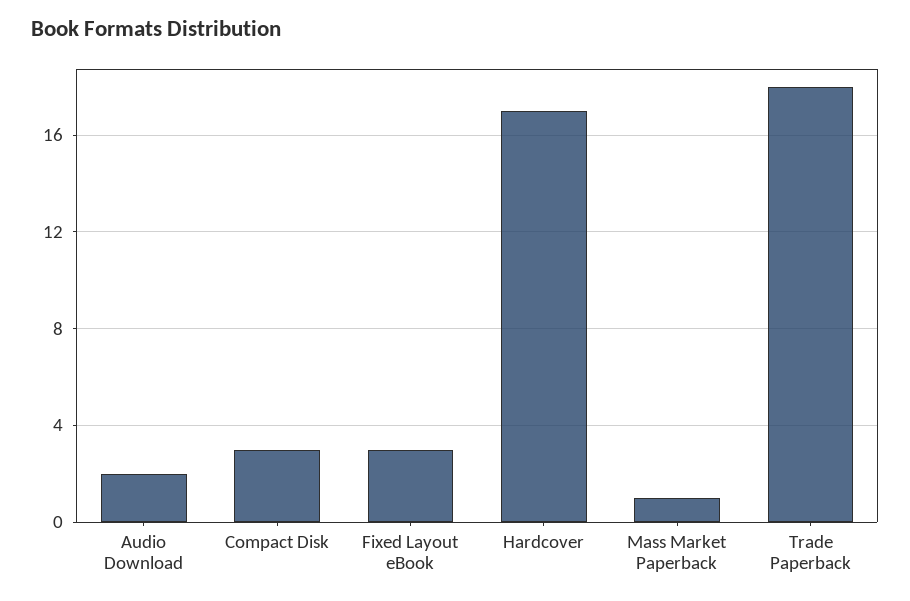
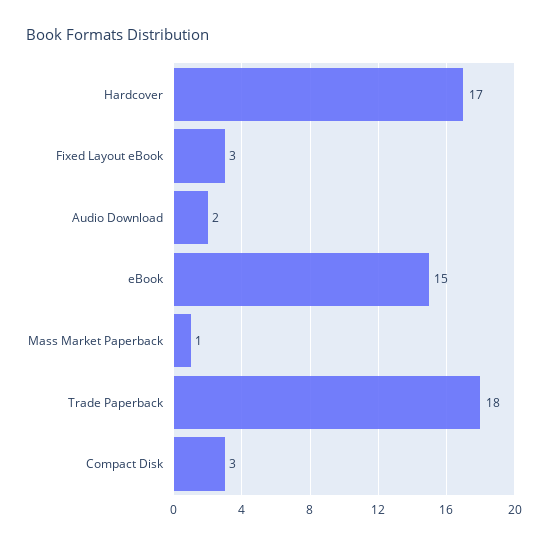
  {
    "Audio Download": 2,
    "Compact Disk": 3,
    "Fixed Layout eBook": 3,
    "Hardcover": 17,
    "Mass Market Paperback": 1,
-   "Trade Paperback": 18
+   "Trade Paperback": 18,
+   "eBook": 15
  }

